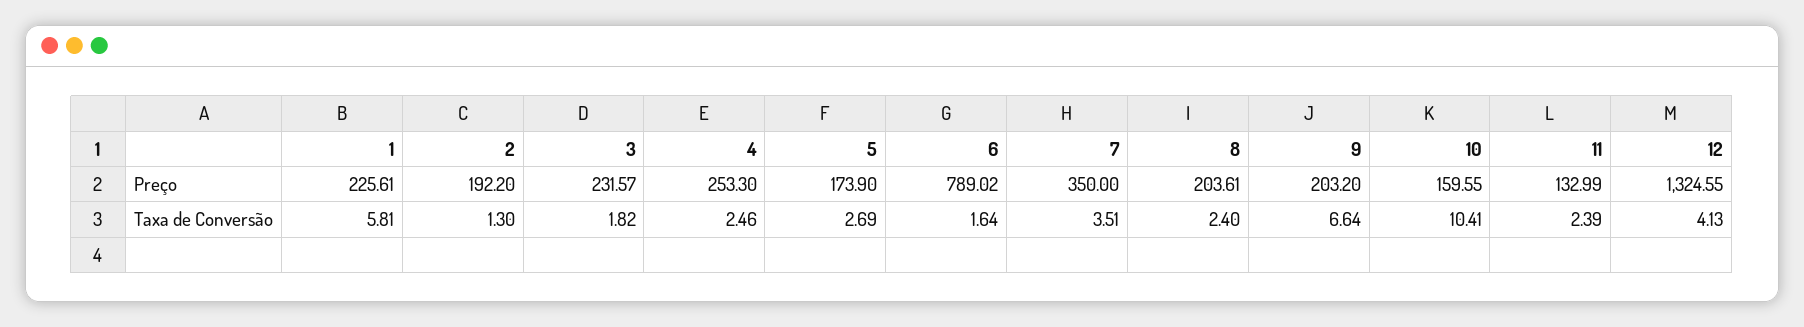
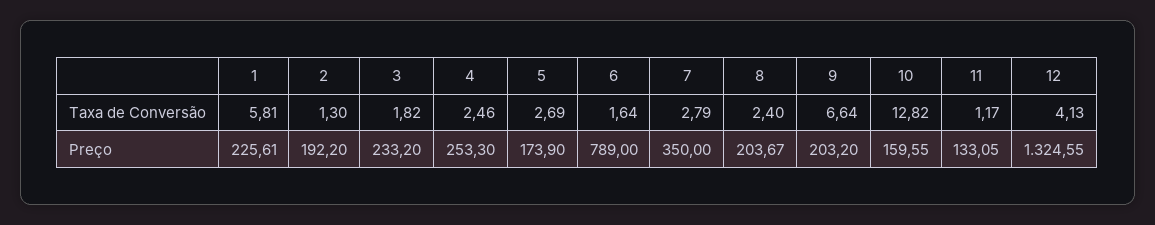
  {
    "1": {
      "Preço": 225.61,
      "Taxa de Conversão": 5.81
    },
    "2": {
      "Preço": 192.2,
      "Taxa de Conversão": 1.3
    },
    "3": {
-     "Preço": 231.57,
+     "Preço": 233.2,
      "Taxa de Conversão": 1.82
    },
    "4": {
      "Preço": 253.3,
      "Taxa de Conversão": 2.46
    },
    "5": {
      "Preço": 173.9,
      "Taxa de Conversão": 2.69
    },
    "6": {
-     "Preço": 789.02,
+     "Preço": 789,
      "Taxa de Conversão": 1.64
    },
    "7": {
      "Preço": 350,
-     "Taxa de Conversão": 3.51
+     "Taxa de Conversão": 2.79
    },
    "8": {
-     "Preço": 203.61,
+     "Preço": 203.67,
      "Taxa de Conversão": 2.4
    },
    "9": {
      "Preço": 203.2,
      "Taxa de Conversão": 6.64
    },
    "10": {
      "Preço": 159.55,
-     "Taxa de Conversão": 10.41
+     "Taxa de Conversão": 12.82
    },
    "11": {
-     "Preço": 132.99,
+     "Preço": 133.05,
-     "Taxa de Conversão": 2.39
+     "Taxa de Conversão": 1.17
    },
    "12": {
      "Preço": 1324.55,
      "Taxa de Conversão": 4.13
    }
  }

